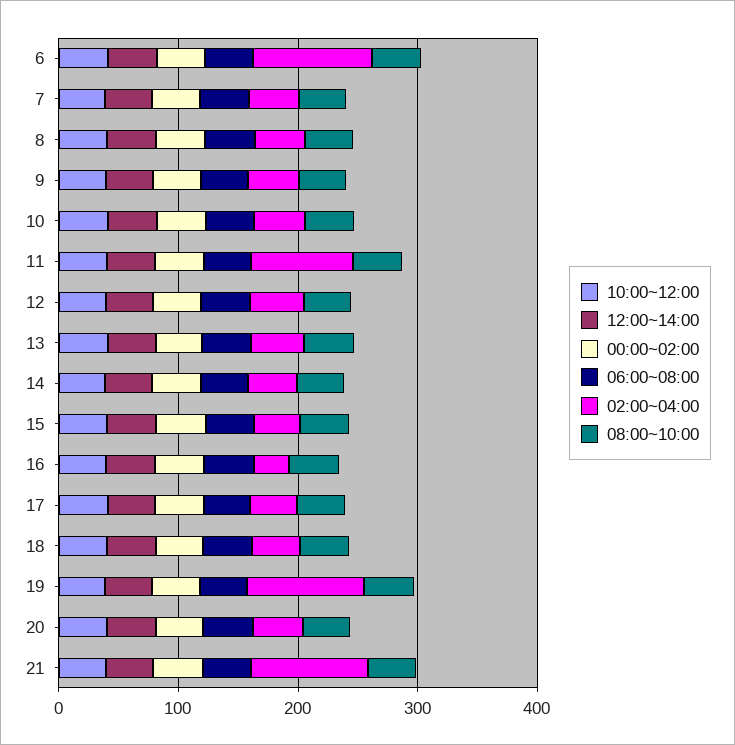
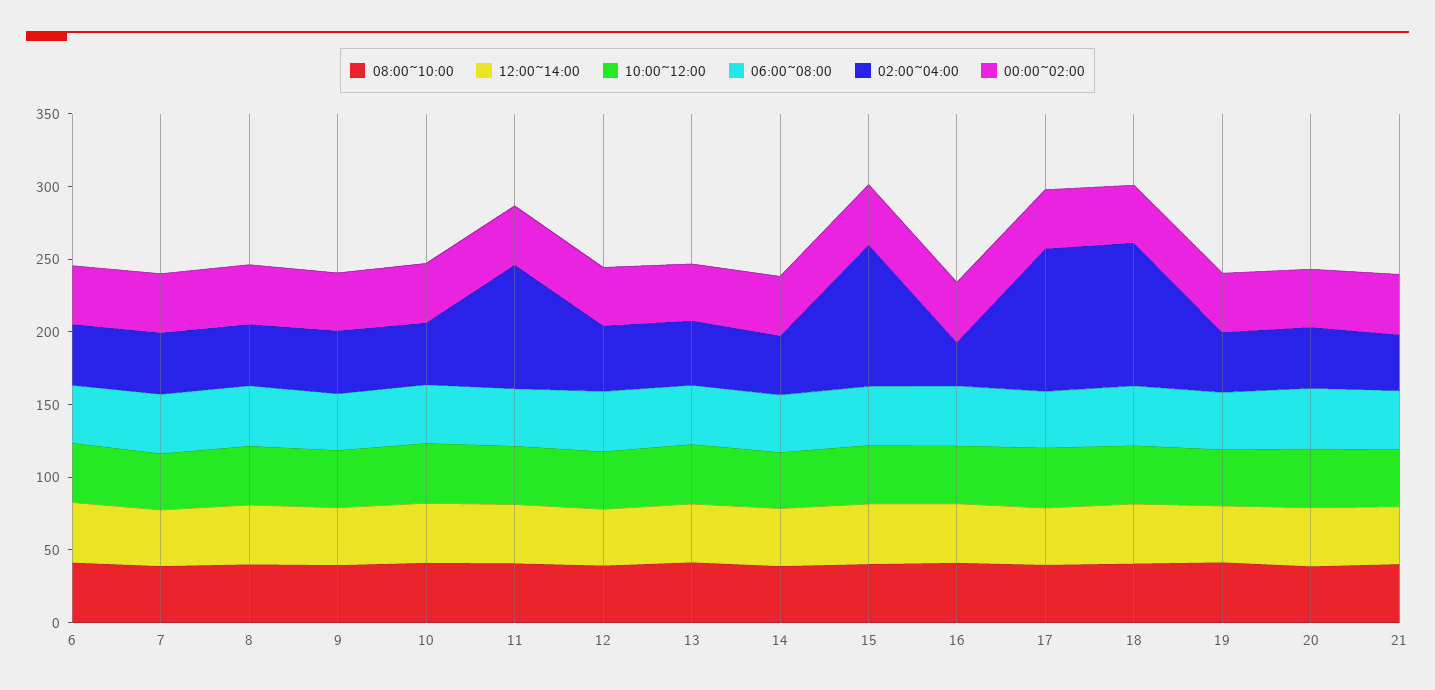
  {
    "10:00~12:00": {
      "6": 40,
      "7": 40,
      "8": 40,
      "9": 40,
      "10": 40,
      "11": 40,
      "12": 40,
      "13": 40,
      "14": 40,
      "15": 40,
      "16": 40,
      "17": 40,
      "18": 40,
      "19": 40,
      "20": 40,
      "21": 40
    },
    "12:00~14:00": {
      "6": 40,
      "7": 40,
      "8": 40,
      "9": 40,
      "10": 40,
      "11": 40,
      "12": 40,
      "13": 40,
      "14": 40,
      "15": 40,
      "16": 40,
      "17": 40,
      "18": 40,
      "19": 40,
      "20": 40,
      "21": 40
    },
    "00:00~02:00": {
      "6": 40,
      "7": 40,
      "8": 40,
      "9": 40,
      "10": 40,
      "11": 40,
      "12": 40,
      "13": 40,
      "14": 40,
      "15": 40,
      "16": 40,
      "17": 40,
      "18": 40,
      "19": 40,
      "20": 40,
      "21": 40
    },
    "06:00~08:00": {
      "6": 40,
      "7": 40,
      "8": 40,
      "9": 40,
      "10": 40,
      "11": 40,
      "12": 40,
      "13": 40,
      "14": 40,
      "15": 40,
      "16": 40,
      "17": 40,
      "18": 40,
      "19": 40,
      "20": 40,
      "21": 40
    },
    "02:00~04:00": {
-     "6": 100,
+     "6": 40,
      "7": 40,
      "8": 40,
      "9": 40,
      "10": 40,
      "11": 90,
      "12": 50,
      "13": 40,
      "14": 40,
-     "15": 40,
+     "15": 100,
      "16": 30,
-     "17": 40,
+     "17": 100,
-     "18": 40,
+     "18": 100,
-     "19": 100,
+     "19": 40,
      "20": 40,
-     "21": 100
+     "21": 40
    },
    "08:00~10:00": {
      "6": 40,
      "7": 40,
      "8": 40,
      "9": 40,
      "10": 40,
      "11": 40,
      "12": 40,
      "13": 40,
      "14": 40,
      "15": 40,
      "16": 40,
      "17": 40,
      "18": 40,
      "19": 40,
      "20": 40,
      "21": 40
    }
  }

